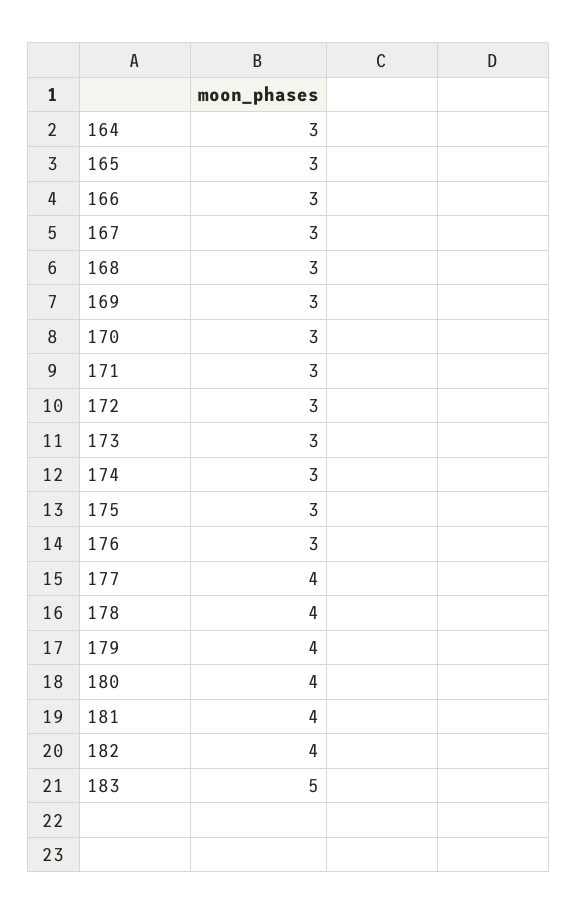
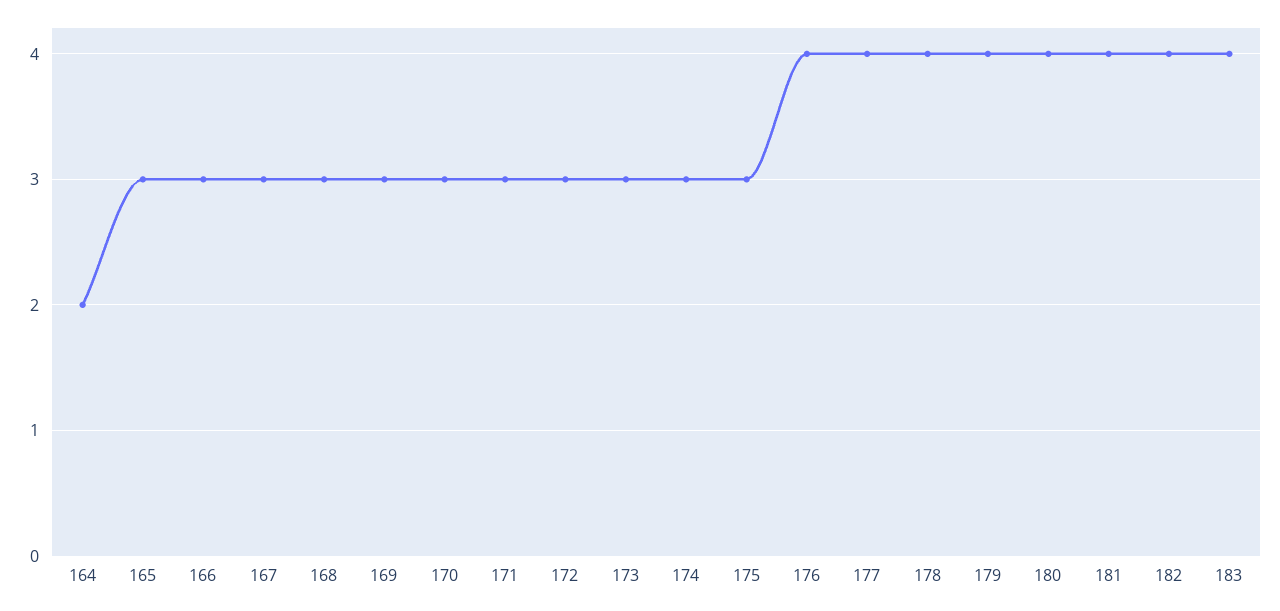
  {
-   "164": 3,
+   "164": 2,
    "165": 3,
    "166": 3,
    "167": 3,
    "168": 3,
    "169": 3,
    "170": 3,
    "171": 3,
    "172": 3,
    "173": 3,
    "174": 3,
    "175": 3,
-   "176": 3,
+   "176": 4,
    "177": 4,
    "178": 4,
    "179": 4,
    "180": 4,
    "181": 4,
    "182": 4,
-   "183": 5
+   "183": 4
  }

